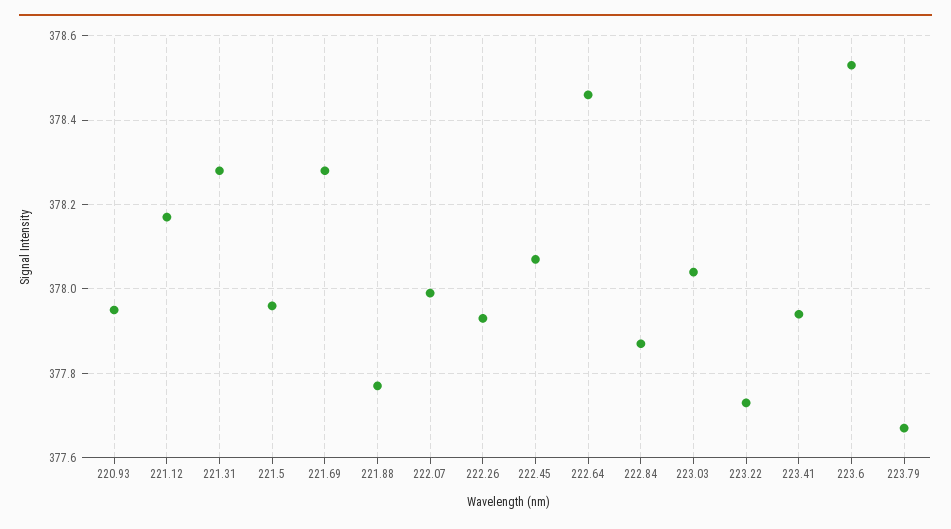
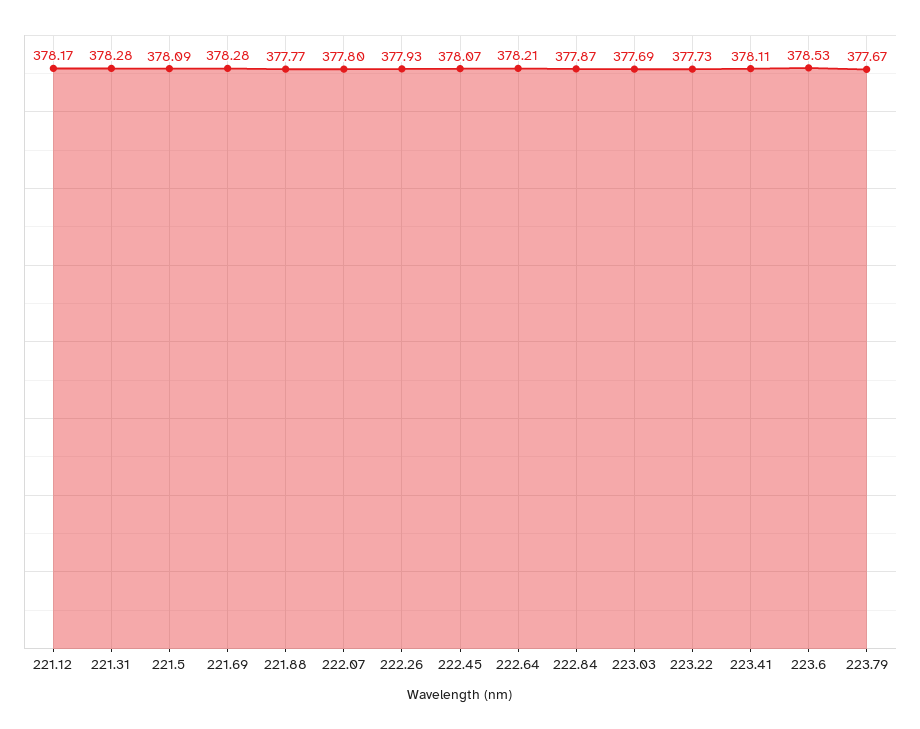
  {
-   "220.93": 377.95,
    "221.12": 378.17,
    "221.31": 378.28,
-   "221.5": 377.95,
+   "221.5": 378.09,
    "221.69": 378.28,
    "221.88": 377.77,
-   "222.07": 378,
+   "222.07": 377.8,
    "222.26": 377.93,
    "222.45": 378.07,
-   "222.64": 378.45,
+   "222.64": 378.21,
    "222.84": 377.87,
-   "223.03": 378.05,
+   "223.03": 377.69,
    "223.22": 377.73,
-   "223.41": 377.95,
+   "223.41": 378.11,
    "223.6": 378.53,
    "223.79": 377.67
  }

